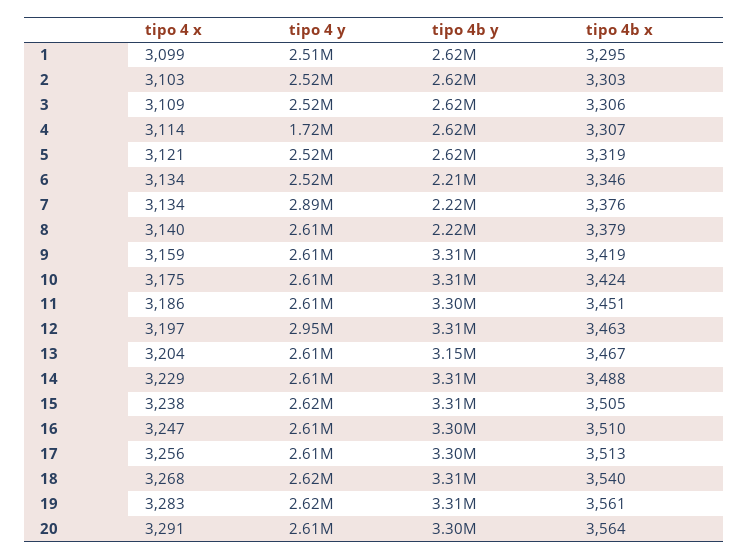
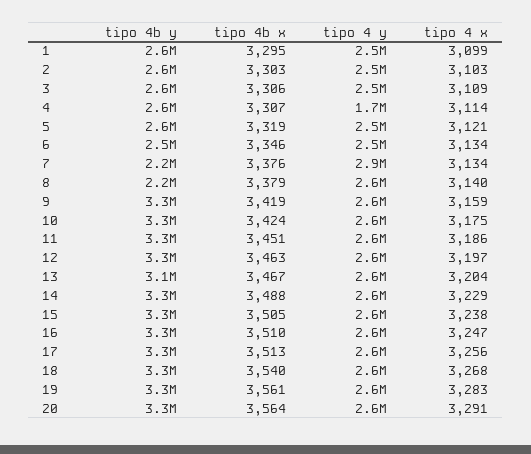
  {
    "tipo 4 x": {
      "1": 3099,
      "2": 3103,
      "3": 3109,
      "4": 3114,
      "5": 3121,
      "6": 3134,
      "7": 3134,
      "8": 3140,
      "9": 3159,
      "10": 3175,
      "11": 3186,
      "12": 3197,
      "13": 3204,
      "14": 3229,
      "15": 3238,
      "16": 3247,
      "17": 3256,
      "18": 3268,
      "19": 3283,
      "20": 3291
    },
    "tipo 4 y": {
      "1": 2510000,
      "2": 2520000,
      "3": 2520000,
      "4": 1720000,
      "5": 2520000,
      "6": 2520000,
      "7": 2890000,
      "8": 2610000,
      "9": 2610000,
      "10": 2610000,
      "11": 2610000,
-     "12": 2950000,
+     "12": 2600000,
      "13": 2610000,
      "14": 2610000,
      "15": 2620000,
      "16": 2610000,
      "17": 2610000,
      "18": 2620000,
      "19": 2620000,
      "20": 2610000
    },
    "tipo 4b y": {
      "1": 2620000,
      "2": 2620000,
      "3": 2620000,
      "4": 2620000,
      "5": 2620000,
-     "6": 2210000,
+     "6": 2500000,
      "7": 2220000,
      "8": 2220000,
      "9": 3310000,
      "10": 3310000,
      "11": 3300000,
      "12": 3310000,
      "13": 3150000,
      "14": 3310000,
      "15": 3310000,
      "16": 3300000,
      "17": 3300000,
      "18": 3310000,
      "19": 3310000,
      "20": 3300000
    },
    "tipo 4b x": {
      "1": 3295,
      "2": 3303,
      "3": 3306,
      "4": 3307,
      "5": 3319,
      "6": 3346,
      "7": 3376,
      "8": 3379,
      "9": 3419,
      "10": 3424,
      "11": 3451,
      "12": 3463,
      "13": 3467,
      "14": 3488,
      "15": 3505,
      "16": 3510,
      "17": 3513,
      "18": 3540,
      "19": 3561,
      "20": 3564
    }
  }

